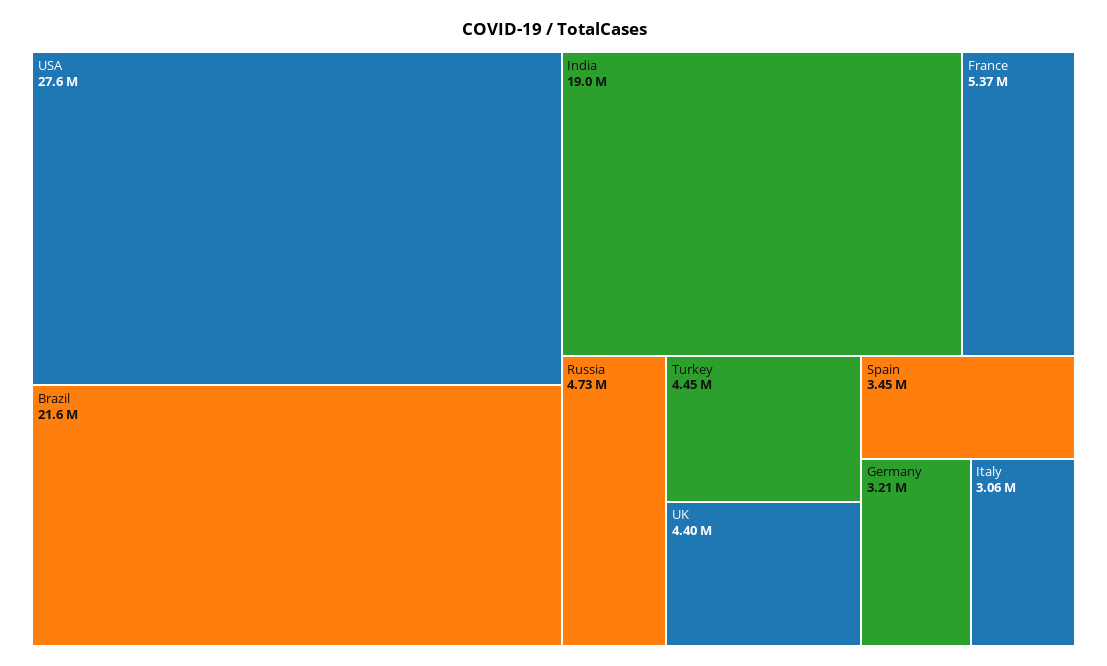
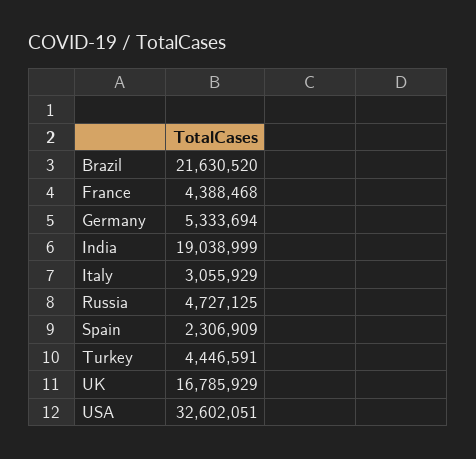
  {
-   "USA": 27600000,
+   "USA": 32602051,
    "Brazil": 21630520,
    "India": 19038999,
-   "France": 5370000,
+   "France": 4388468,
    "Russia": 4727125,
    "Turkey": 4446591,
-   "UK": 4400000,
+   "UK": 16785929,
-   "Spain": 3450000,
+   "Spain": 2306909,
-   "Germany": 3210000,
+   "Germany": 5333694,
    "Italy": 3055929
  }

